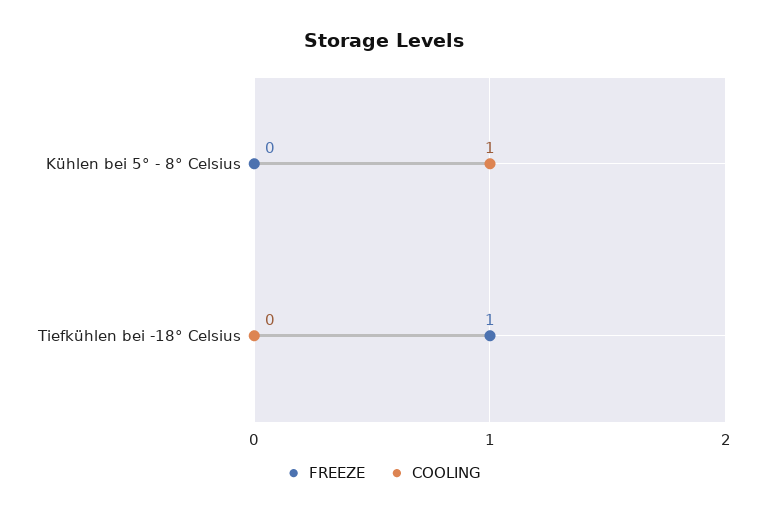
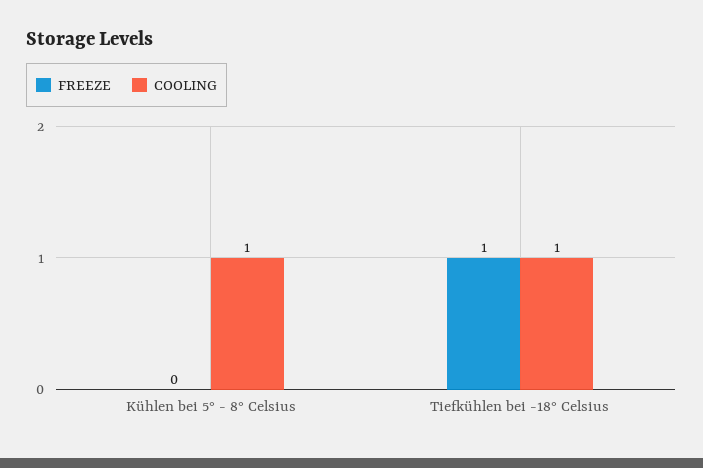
  {
    "FREEZE": {
      "Kühlen bei 5° - 8° Celsius": 0,
      "Tiefkühlen bei -18° Celsius": 1
    },
    "COOLING": {
      "Kühlen bei 5° - 8° Celsius": 1,
-     "Tiefkühlen bei -18° Celsius": 0
+     "Tiefkühlen bei -18° Celsius": 1
    }
  }

